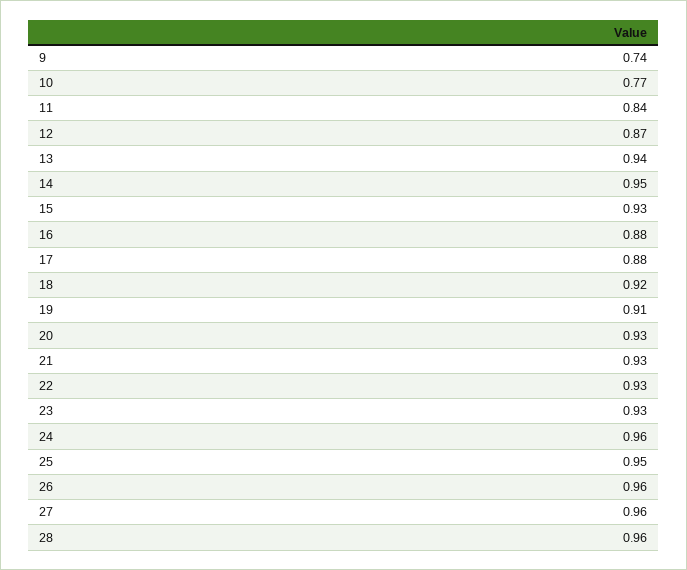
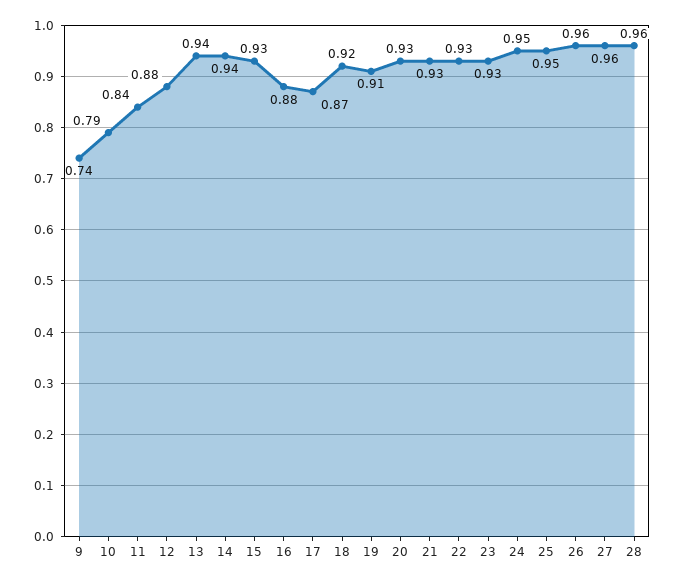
  {
    "9": 0.74,
-   "10": 0.77,
+   "10": 0.79,
    "11": 0.84,
-   "12": 0.87,
+   "12": 0.88,
    "13": 0.94,
-   "14": 0.95,
+   "14": 0.94,
    "15": 0.93,
    "16": 0.88,
-   "17": 0.88,
+   "17": 0.87,
    "18": 0.92,
    "19": 0.91,
    "20": 0.93,
    "21": 0.93,
    "22": 0.93,
    "23": 0.93,
-   "24": 0.96,
+   "24": 0.95,
    "25": 0.95,
    "26": 0.96,
    "27": 0.96,
    "28": 0.96
  }

